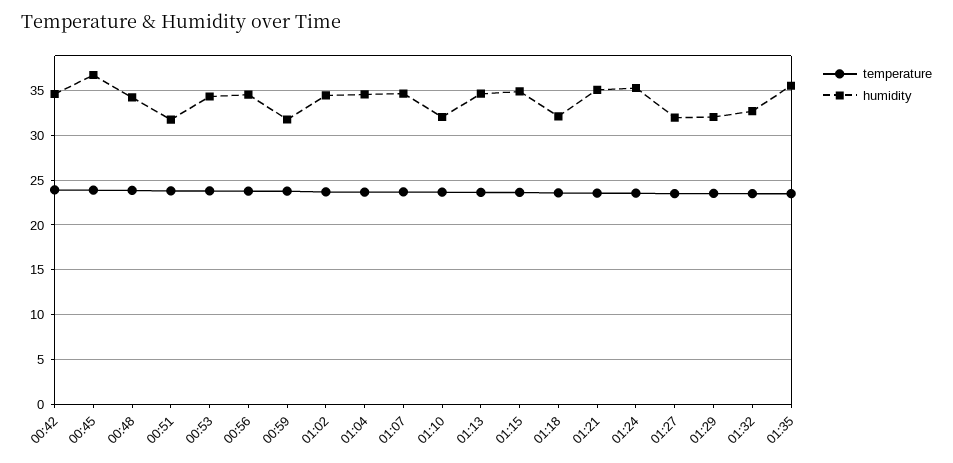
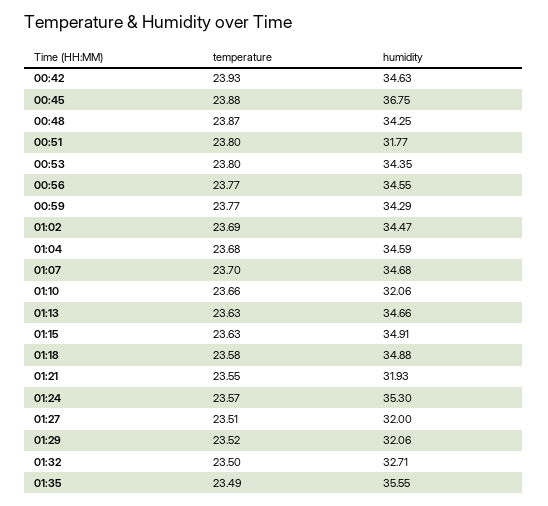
  {
    "temperature": {
      "00:42": 23.93,
      "00:45": 23.88,
      "00:48": 23.87,
      "00:51": 23.8,
      "00:53": 23.8,
      "00:56": 23.77,
      "00:59": 23.77,
      "01:02": 23.69,
      "01:04": 23.68,
      "01:07": 23.7,
      "01:10": 23.66,
      "01:13": 23.63,
      "01:15": 23.63,
      "01:18": 23.58,
      "01:21": 23.55,
      "01:24": 23.57,
      "01:27": 23.51,
      "01:29": 23.52,
      "01:32": 23.5,
      "01:35": 23.49
    },
    "humidity": {
      "00:42": 34.63,
      "00:45": 36.75,
      "00:48": 34.25,
      "00:51": 31.77,
      "00:53": 34.35,
      "00:56": 34.55,
-     "00:59": 32,
+     "00:59": 34.29,
      "01:02": 34.47,
      "01:04": 34.59,
      "01:07": 34.68,
      "01:10": 32.06,
      "01:13": 34.66,
      "01:15": 34.91,
-     "01:18": 32,
+     "01:18": 34.88,
-     "01:21": 35,
+     "01:21": 31.93,
      "01:24": 35.3,
      "01:27": 32,
      "01:29": 32.06,
      "01:32": 32.71,
      "01:35": 35.55
    }
  }

